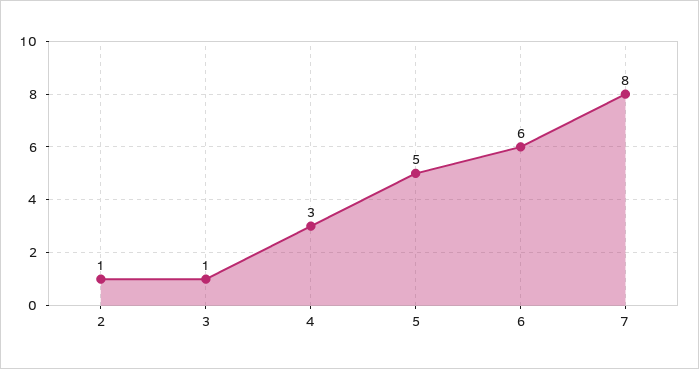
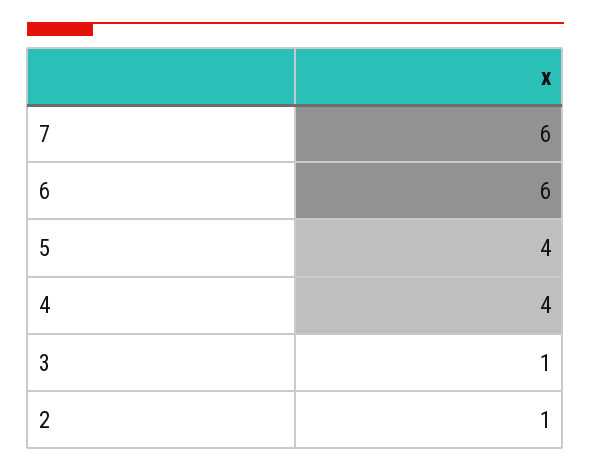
  {
    "2": 1,
    "3": 1,
-   "4": 3,
+   "4": 4,
-   "5": 5,
+   "5": 4,
    "6": 6,
-   "7": 8
+   "7": 6
  }

